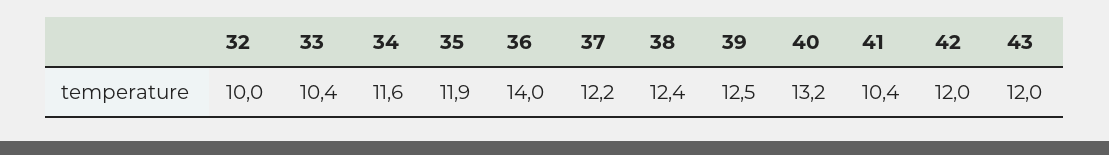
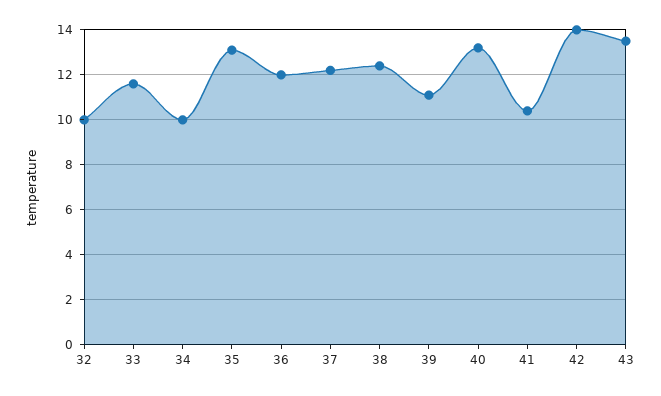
  {
    "32": 10,
-   "33": 10.4,
+   "33": 11.5,
-   "34": 11.6,
+   "34": 10,
-   "35": 11.9,
+   "35": 13,
-   "36": 14,
+   "36": 12,
    "37": 12.2,
    "38": 12.4,
-   "39": 12.5,
+   "39": 11,
    "40": 13.2,
    "41": 10.4,
-   "42": 12,
+   "42": 14,
-   "43": 12
+   "43": 13.5
  }

